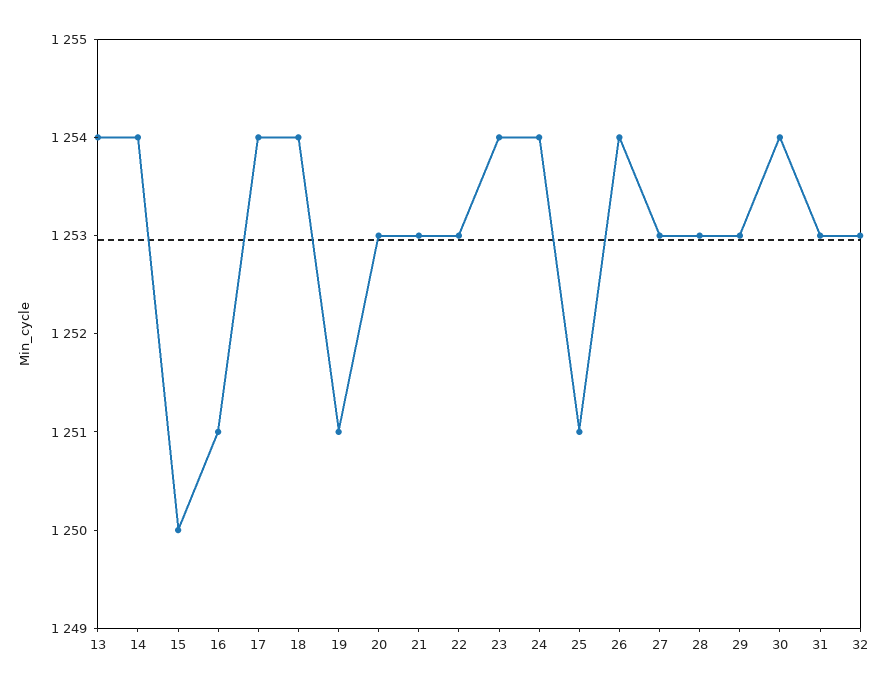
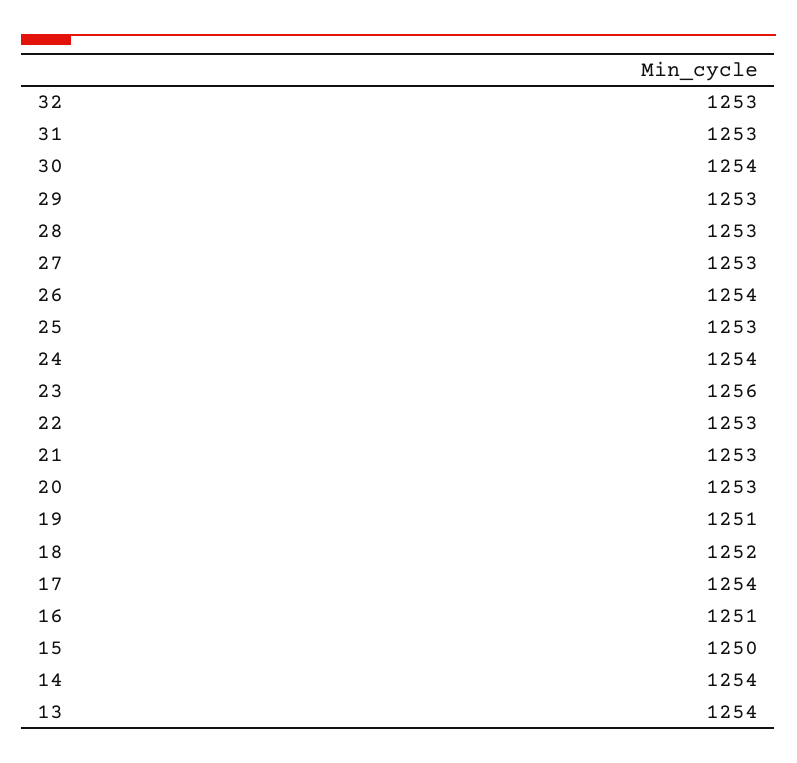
  {
    "13": 1254,
    "14": 1254,
    "15": 1250,
    "16": 1251,
    "17": 1254,
-   "18": 1254,
+   "18": 1252,
    "19": 1251,
    "20": 1253,
    "21": 1253,
    "22": 1253,
-   "23": 1254,
+   "23": 1256,
    "24": 1254,
-   "25": 1251,
+   "25": 1253,
    "26": 1254,
    "27": 1253,
    "28": 1253,
    "29": 1253,
    "30": 1254,
    "31": 1253,
    "32": 1253
  }

